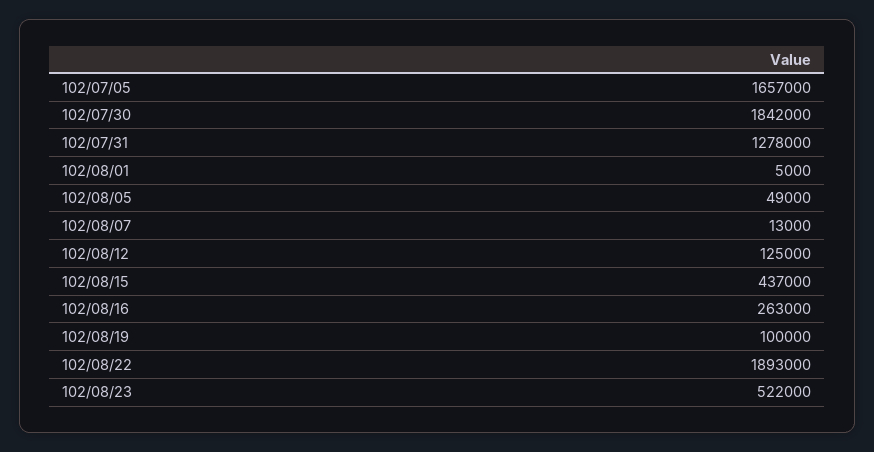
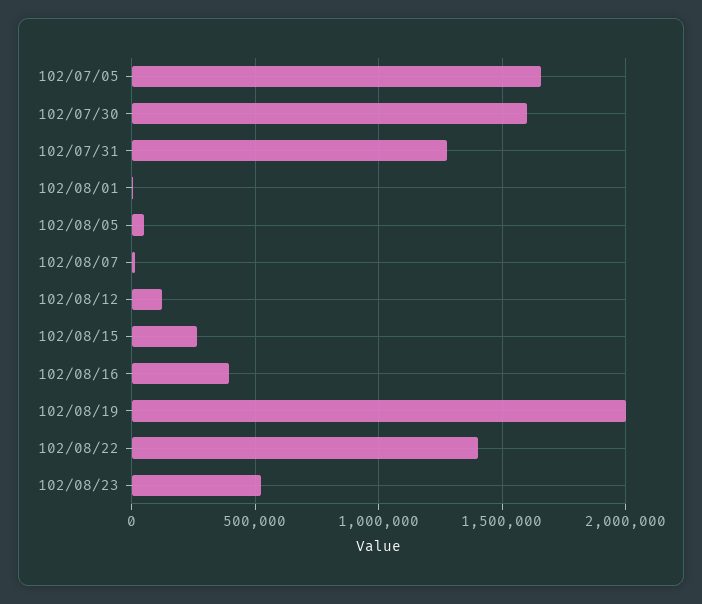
  {
    "102/07/05": 1657000,
-   "102/07/30": 1842000,
+   "102/07/30": 1600000,
    "102/07/31": 1278000,
    "102/08/01": 5000,
    "102/08/05": 49000,
    "102/08/07": 13000,
    "102/08/12": 125000,
-   "102/08/15": 437000,
+   "102/08/15": 250000,
-   "102/08/16": 263000,
+   "102/08/16": 400000,
-   "102/08/19": 100000,
+   "102/08/19": 2000000,
-   "102/08/22": 1893000,
+   "102/08/22": 1400000,
    "102/08/23": 522000
  }

